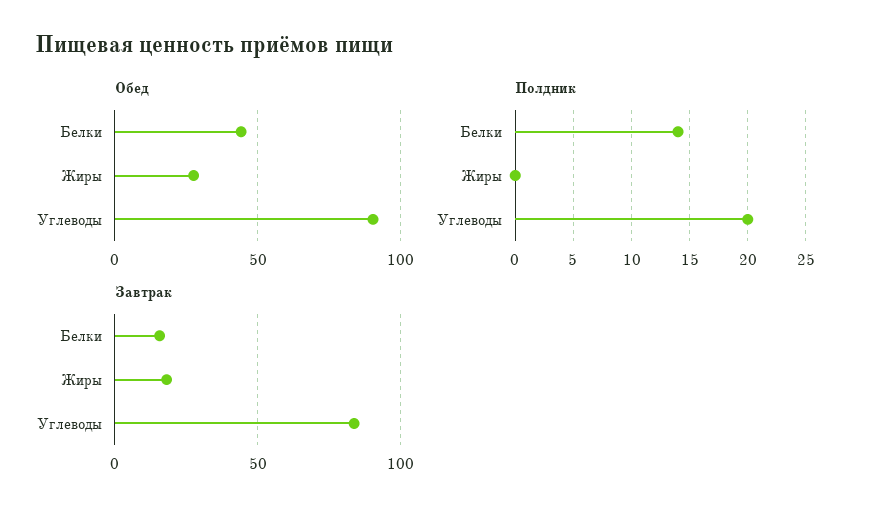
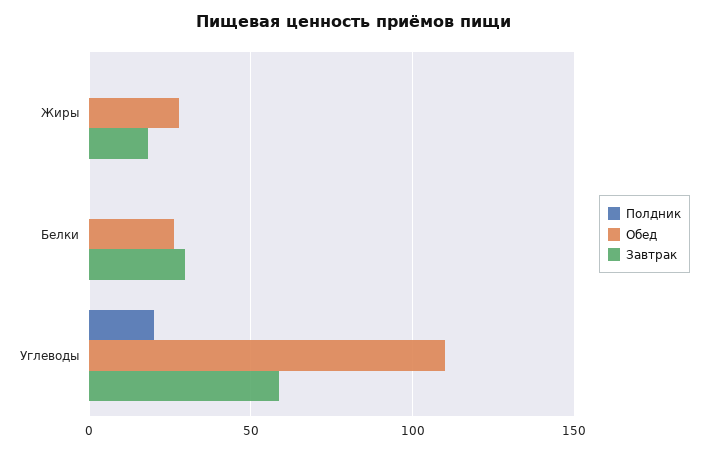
  {
    "Обед": {
-     "Белки": 45,
+     "Белки": 25,
      "Жиры": 30,
-     "Углеводы": 90
+     "Углеводы": 110
    },
    "Полдник": {
-     "Белки": 14,
+     "Белки": 0,
      "Жиры": 0,
      "Углеводы": 20
    },
    "Завтрак": {
-     "Белки": 15,
+     "Белки": 30,
      "Жиры": 20,
-     "Углеводы": 85
+     "Углеводы": 60
    }
  }

